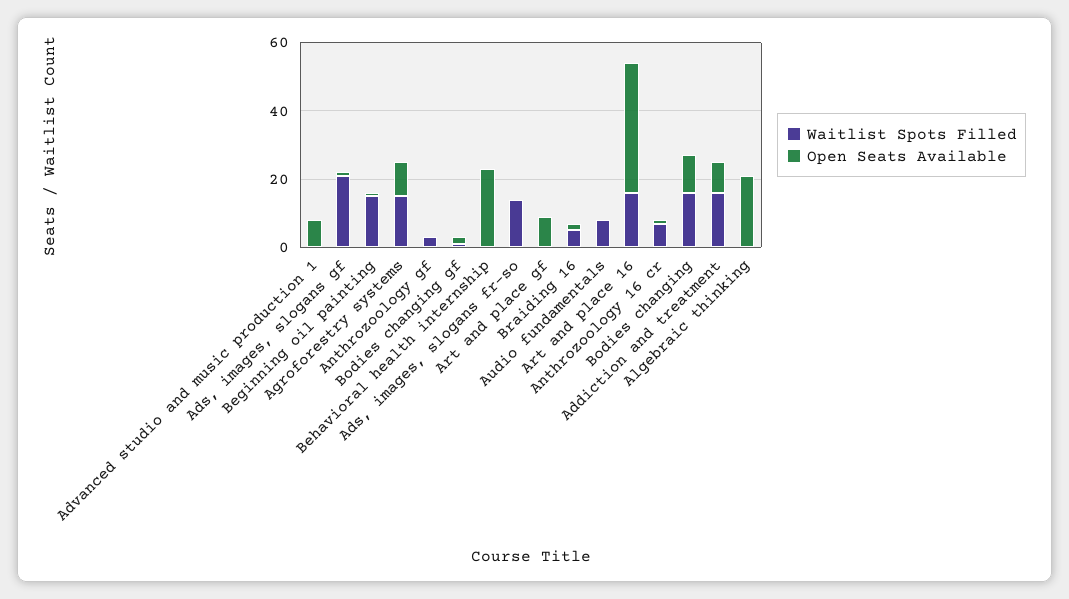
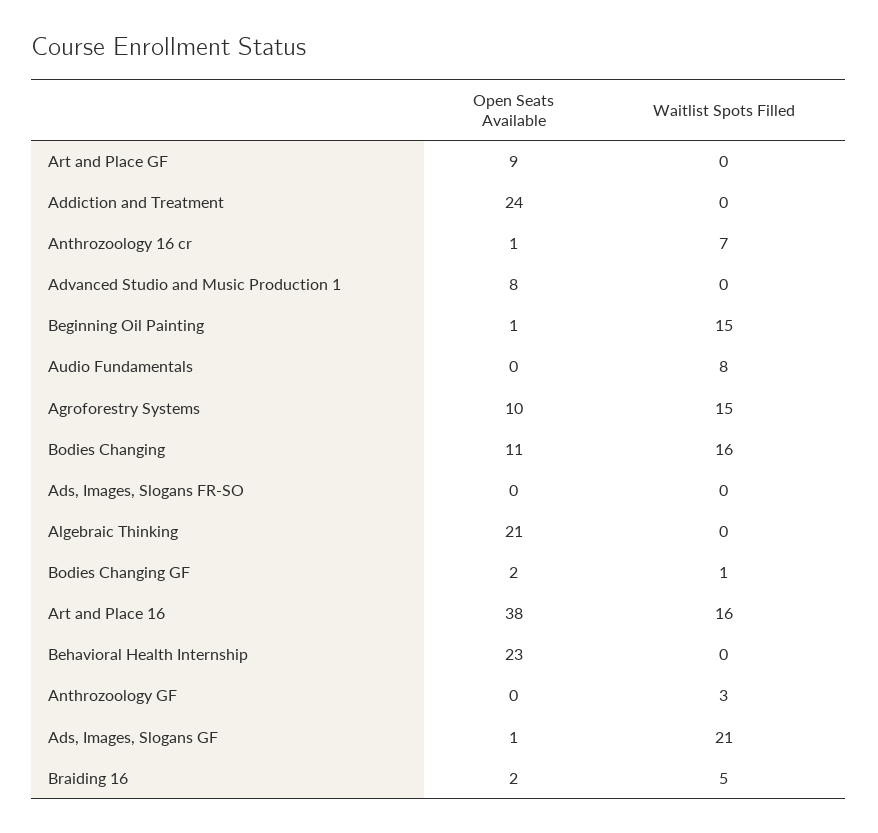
  {
    "Waitlist Spots Filled": {
      "Advanced studio and music production 1": 0,
      "Ads, images, slogans gf": 21,
      "Beginning oil painting": 15,
      "Agroforestry systems": 15,
      "Anthrozoology gf": 3,
      "Bodies changing gf": 1,
      "Behavioral health internship": 0,
-     "Ads, images, slogans fr-so": 15,
+     "Ads, images, slogans fr-so": 0,
      "Art and place gf": 0,
      "Braiding 16": 5,
      "Audio fundamentals": 8,
      "Art and place 16": 16,
      "Anthrozoology 16 cr": 7,
      "Bodies changing": 16,
-     "Addiction and treatment": 15,
+     "Addiction and treatment": 0,
      "Algebraic thinking": 0
    },
    "Open Seats Available": {
      "Advanced studio and music production 1": 8,
      "Ads, images, slogans gf": 1,
      "Beginning oil painting": 1,
      "Agroforestry systems": 10,
      "Anthrozoology gf": 0,
      "Bodies changing gf": 2,
      "Behavioral health internship": 23,
      "Ads, images, slogans fr-so": 0,
      "Art and place gf": 9,
      "Braiding 16": 2,
      "Audio fundamentals": 0,
      "Art and place 16": 38,
      "Anthrozoology 16 cr": 1,
      "Bodies changing": 11,
-     "Addiction and treatment": 10,
+     "Addiction and treatment": 24,
      "Algebraic thinking": 21
    }
  }

